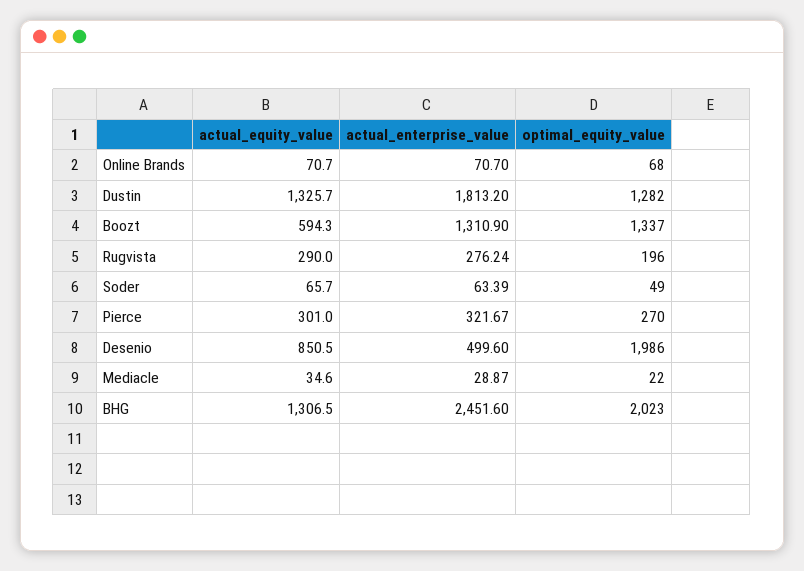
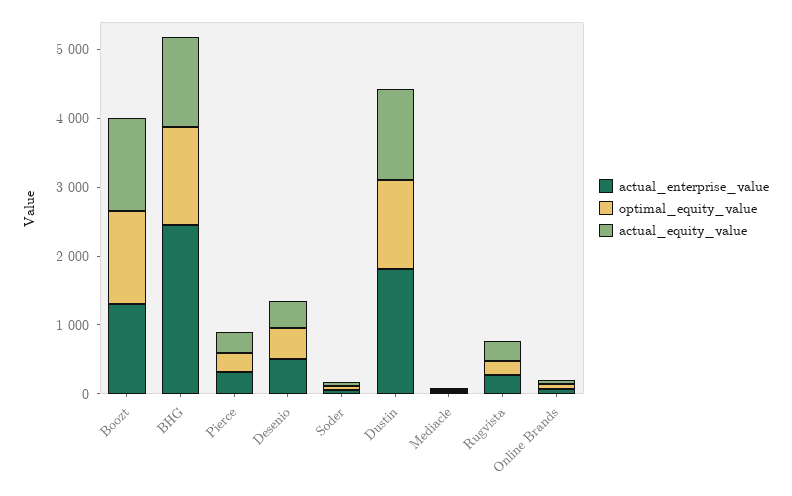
  {
    "actual_equity_value": {
      "Online Brands": 70.7,
      "Dustin": 1325.7,
-     "Boozt": 594.3,
+     "Boozt": 1400,
      "Rugvista": 290,
      "Soder": 65.7,
      "Pierce": 301,
-     "Desenio": 850.5,
+     "Desenio": 400,
      "Mediacle": 34.6,
      "BHG": 1306.5
    },
    "actual_enterprise_value": {
      "Online Brands": 70.7,
      "Dustin": 1813.2,
      "Boozt": 1310.9,
      "Rugvista": 276.24,
      "Soder": 63.39,
      "Pierce": 321.67,
      "Desenio": 499.6,
      "Mediacle": 28.87,
      "BHG": 2451.6
    },
    "optimal_equity_value": {
      "Online Brands": 68,
      "Dustin": 1282,
      "Boozt": 1337,
      "Rugvista": 196,
      "Soder": 49,
      "Pierce": 270,
-     "Desenio": 1986,
+     "Desenio": 400,
      "Mediacle": 22,
-     "BHG": 2023
+     "BHG": 1400
    }
  }

